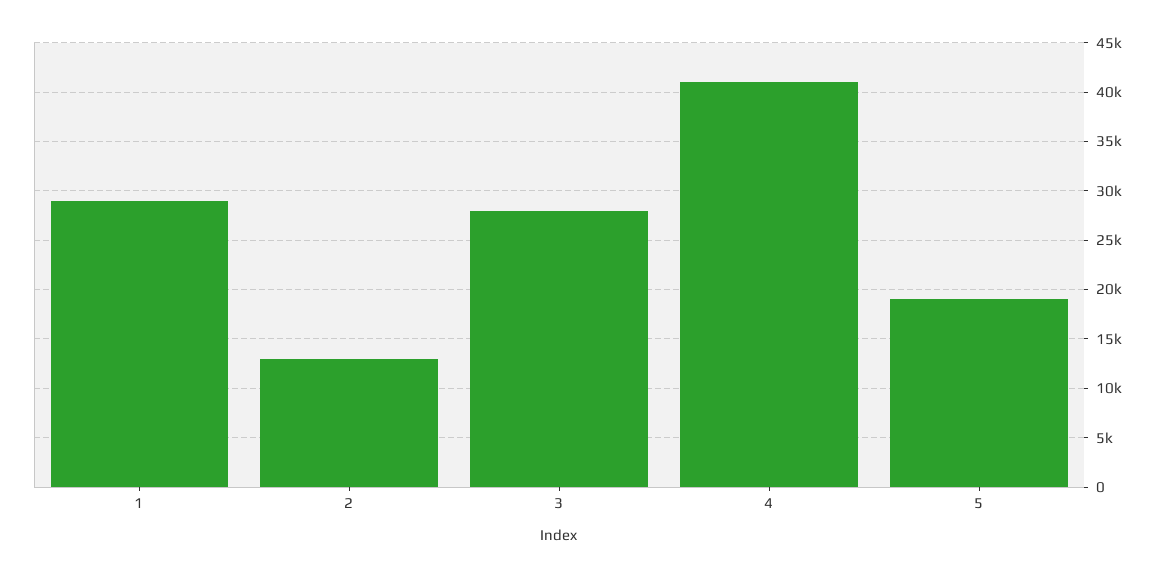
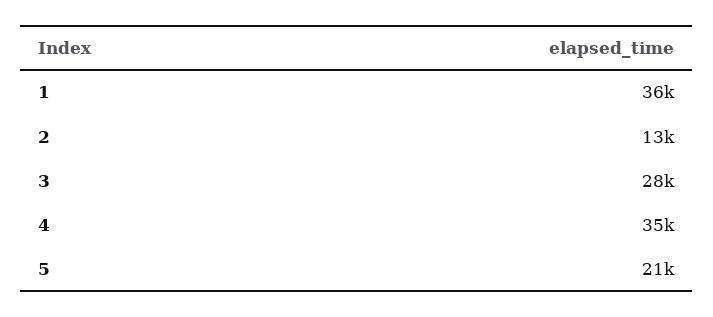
  {
-   "1": 29000,
+   "1": 36000,
    "2": 13000,
    "3": 28000,
-   "4": 41000,
+   "4": 35000,
-   "5": 19000
+   "5": 21000
  }

